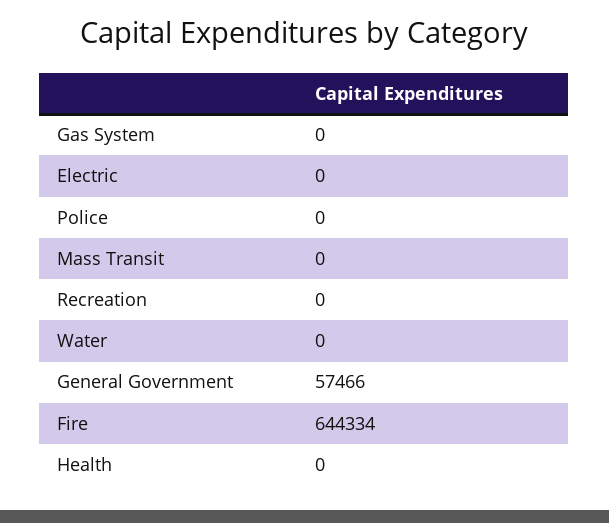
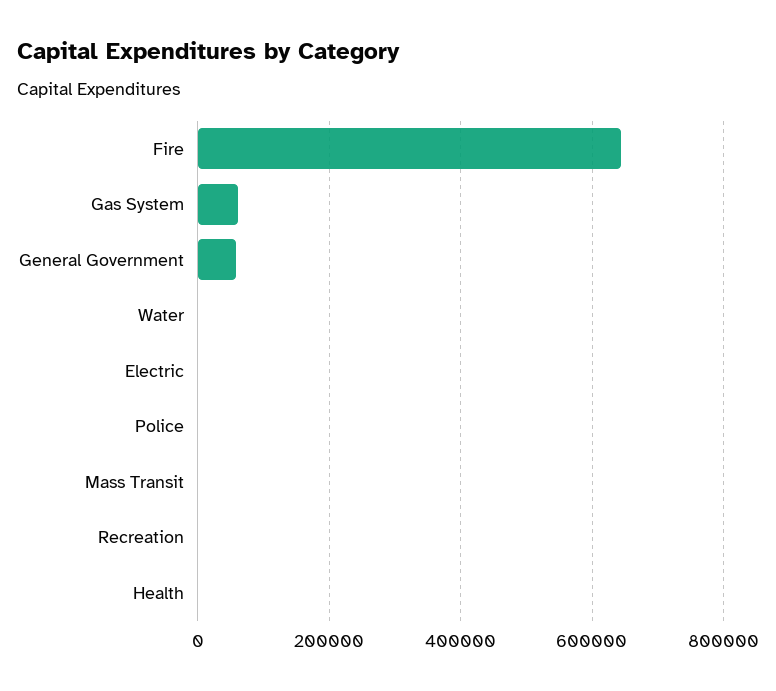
  {
-   "Gas System": 0,
+   "Gas System": 60000,
    "Electric": 0,
    "Police": 0,
    "Mass Transit": 0,
    "Recreation": 0,
    "Water": 0,
    "General Government": 57466,
    "Fire": 644334,
    "Health": 0
  }

